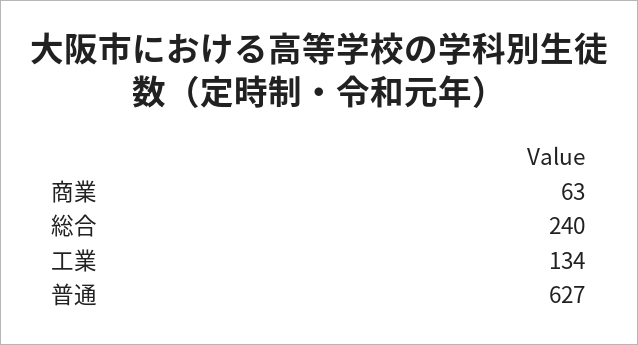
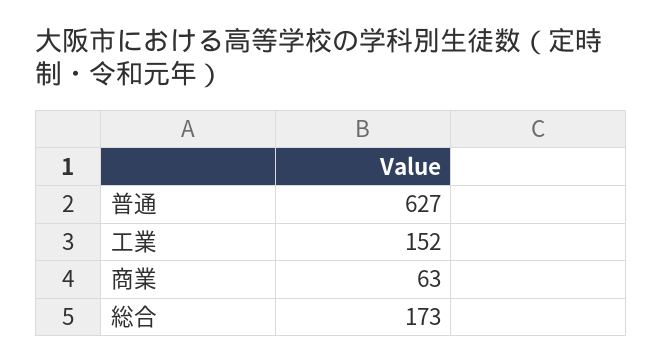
  {
    "商業": 63,
-   "総合": 240,
+   "総合": 173,
-   "工業": 134,
+   "工業": 152,
    "普通": 627
  }

